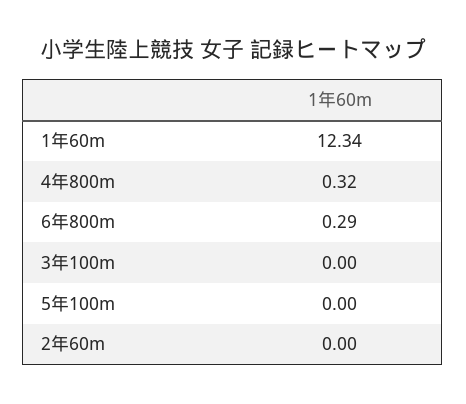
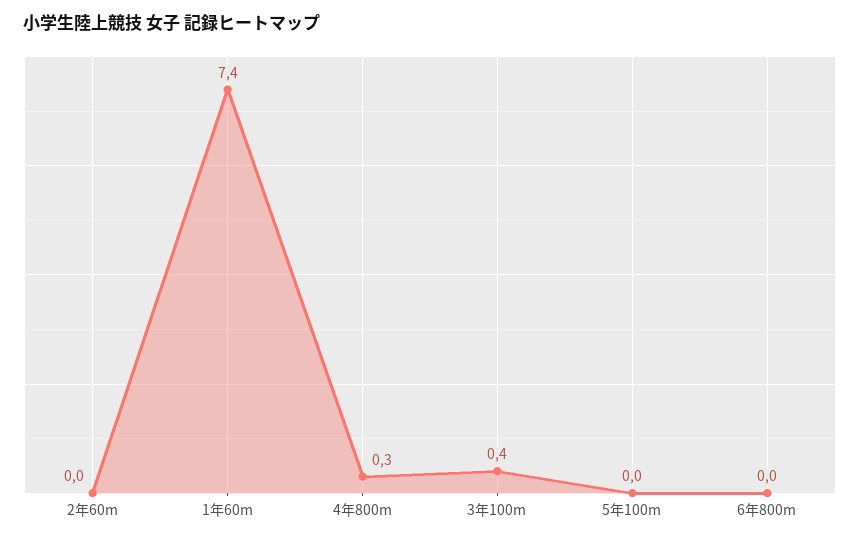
  {
-   "1年60m": 12.34,
+   "1年60m": 7.4,
    "4年800m": 0.32,
-   "6年800m": 0.29,
+   "6年800m": 0,
-   "3年100m": 0,
+   "3年100m": 0.4,
    "5年100m": 0,
    "2年60m": 0
  }

